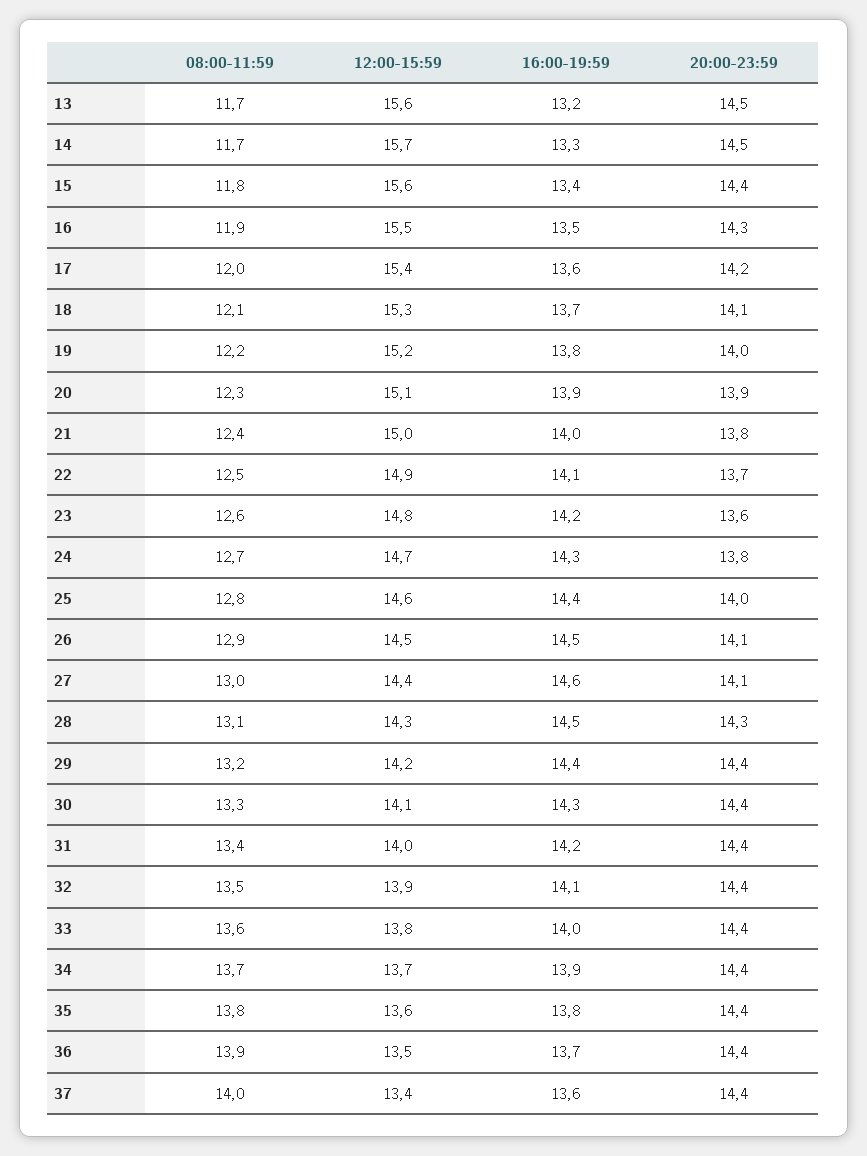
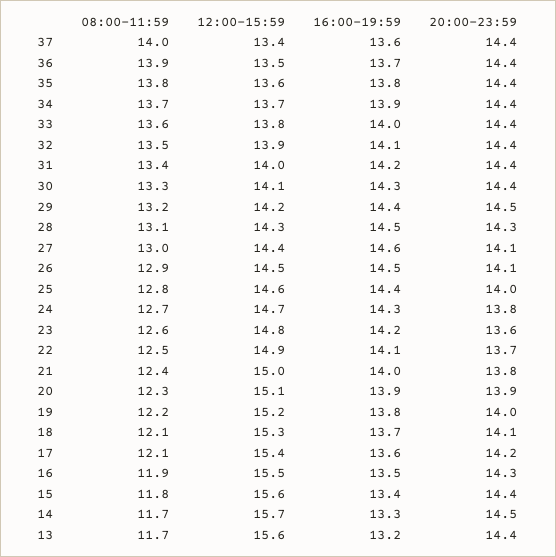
  {
    "08:00-11:59": {
      "13": 11.7,
      "14": 11.7,
      "15": 11.8,
      "16": 11.9,
-     "17": 12,
+     "17": 12.1,
      "18": 12.1,
      "19": 12.2,
      "20": 12.3,
      "21": 12.4,
      "22": 12.5,
      "23": 12.6,
      "24": 12.7,
      "25": 12.8,
      "26": 12.9,
      "27": 13,
      "28": 13.1,
      "29": 13.2,
      "30": 13.3,
      "31": 13.4,
      "32": 13.5,
      "33": 13.6,
      "34": 13.7,
      "35": 13.8,
      "36": 13.9,
      "37": 14
    },
    "12:00-15:59": {
      "13": 15.6,
      "14": 15.7,
      "15": 15.6,
      "16": 15.5,
      "17": 15.4,
      "18": 15.3,
      "19": 15.2,
      "20": 15.1,
      "21": 15,
      "22": 14.9,
      "23": 14.8,
      "24": 14.7,
      "25": 14.6,
      "26": 14.5,
      "27": 14.4,
      "28": 14.3,
      "29": 14.2,
      "30": 14.1,
      "31": 14,
      "32": 13.9,
      "33": 13.8,
      "34": 13.7,
      "35": 13.6,
      "36": 13.5,
      "37": 13.4
    },
    "16:00-19:59": {
      "13": 13.2,
      "14": 13.3,
      "15": 13.4,
      "16": 13.5,
      "17": 13.6,
      "18": 13.7,
      "19": 13.8,
      "20": 13.9,
      "21": 14,
      "22": 14.1,
      "23": 14.2,
      "24": 14.3,
      "25": 14.4,
      "26": 14.5,
      "27": 14.6,
      "28": 14.5,
      "29": 14.4,
      "30": 14.3,
      "31": 14.2,
      "32": 14.1,
      "33": 14,
      "34": 13.9,
      "35": 13.8,
      "36": 13.7,
      "37": 13.6
    },
    "20:00-23:59": {
-     "13": 14.5,
+     "13": 14.4,
      "14": 14.5,
      "15": 14.4,
      "16": 14.3,
      "17": 14.2,
      "18": 14.1,
      "19": 14,
      "20": 13.9,
      "21": 13.8,
      "22": 13.7,
      "23": 13.6,
      "24": 13.8,
      "25": 14,
      "26": 14.1,
      "27": 14.1,
      "28": 14.3,
-     "29": 14.4,
+     "29": 14.5,
      "30": 14.4,
      "31": 14.4,
      "32": 14.4,
      "33": 14.4,
      "34": 14.4,
      "35": 14.4,
      "36": 14.4,
      "37": 14.4
    }
  }

